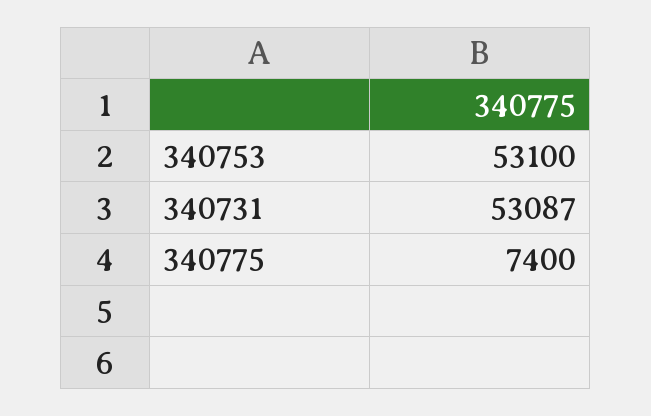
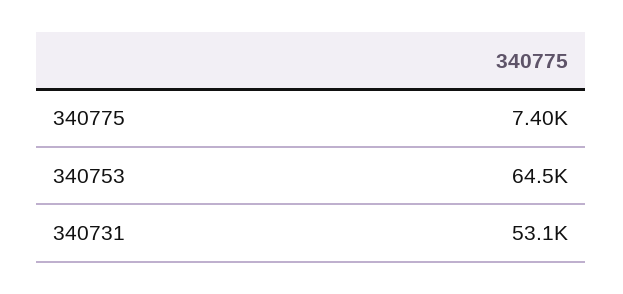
  {
-   "340753": 53100,
+   "340753": 64500,
    "340731": 53087,
    "340775": 7400
  }

